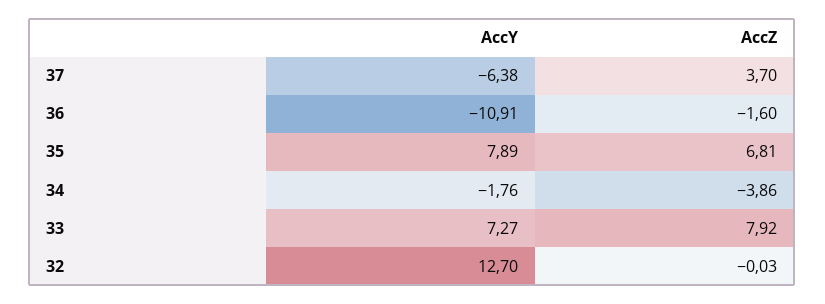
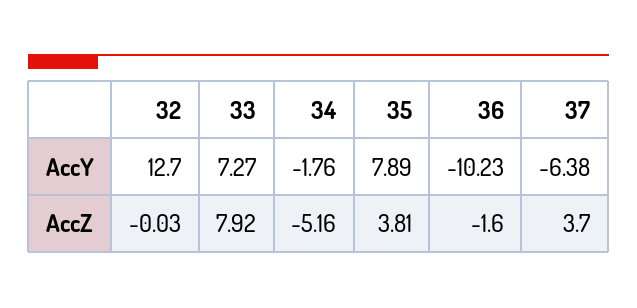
  {
    "AccY": {
      "37": -6.38,
-     "36": -10.91,
+     "36": -10.23,
      "35": 7.89,
      "34": -1.76,
      "33": 7.27,
      "32": 12.7
    },
    "AccZ": {
      "37": 3.7,
      "36": -1.6,
-     "35": 6.81,
+     "35": 3.81,
-     "34": -3.86,
+     "34": -5.16,
      "33": 7.92,
      "32": -0.03
    }
  }

